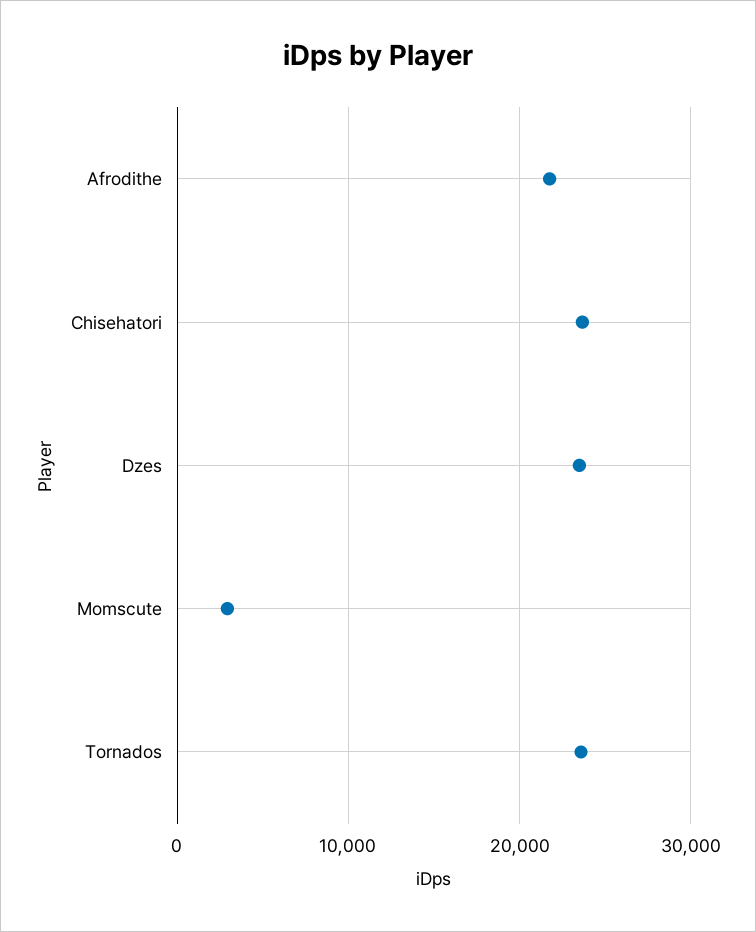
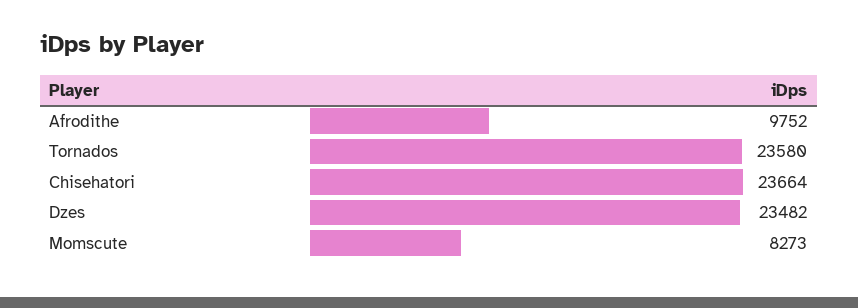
  {
-   "Afrodithe": 22000,
+   "Afrodithe": 9752,
    "Chisehatori": 23664,
    "Dzes": 23482,
-   "Momscute": 3000,
+   "Momscute": 8273,
    "Tornados": 23580
  }

